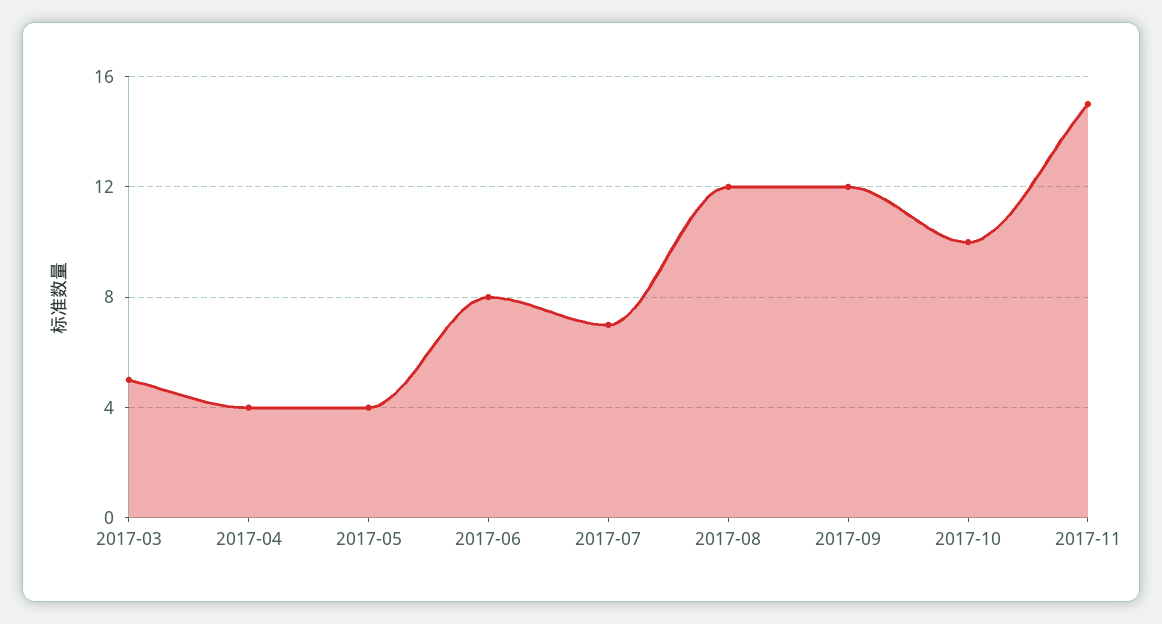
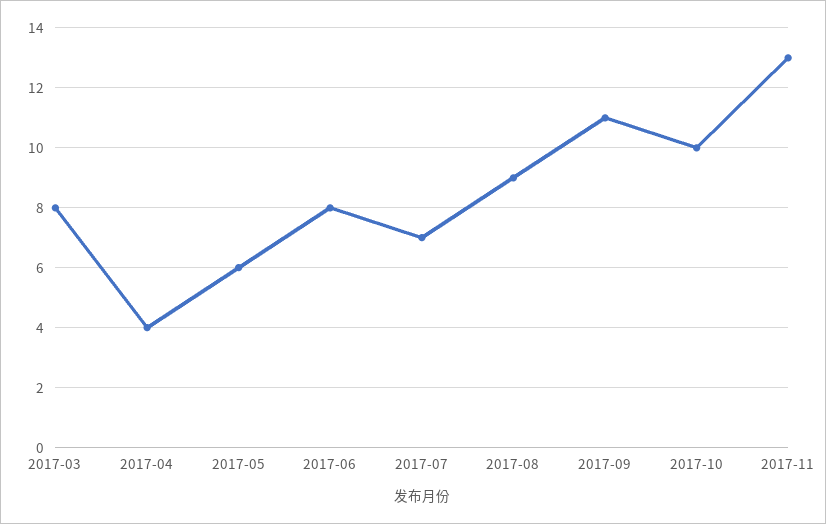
  {
-   "2017-03": 5,
+   "2017-03": 8,
    "2017-04": 4,
-   "2017-05": 4,
+   "2017-05": 6,
    "2017-06": 8,
    "2017-07": 7,
-   "2017-08": 12,
+   "2017-08": 9,
-   "2017-09": 12,
+   "2017-09": 11,
    "2017-10": 10,
-   "2017-11": 15
+   "2017-11": 13
  }

